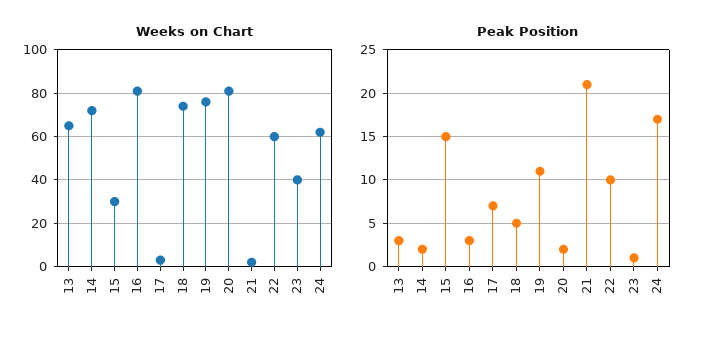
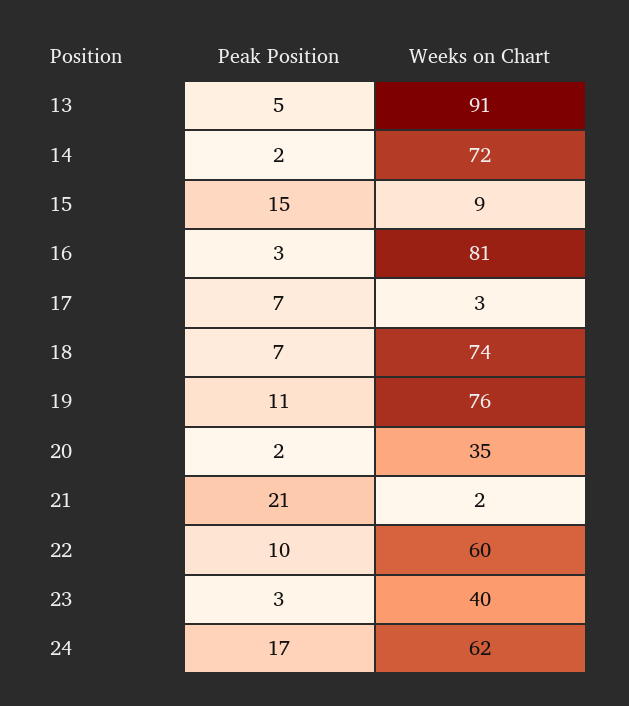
  {
    "Weeks on Chart": {
-     "13": 65,
+     "13": 91,
      "14": 72,
-     "15": 30,
+     "15": 9,
      "16": 81,
      "17": 3,
      "18": 74,
      "19": 76,
-     "20": 80,
+     "20": 35,
      "21": 2,
      "22": 60,
      "23": 40,
      "24": 62
    },
    "Peak Position": {
-     "13": 3,
+     "13": 5,
      "14": 2,
      "15": 15,
      "16": 3,
      "17": 7,
-     "18": 5,
+     "18": 7,
      "19": 11,
      "20": 2,
      "21": 21,
      "22": 10,
-     "23": 1,
+     "23": 3,
      "24": 17
    }
  }

